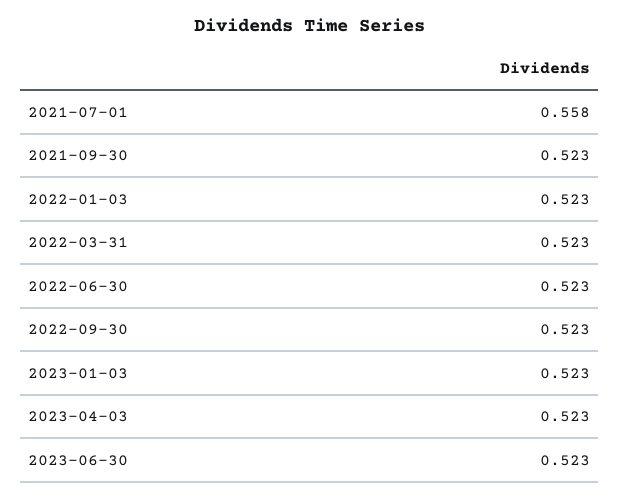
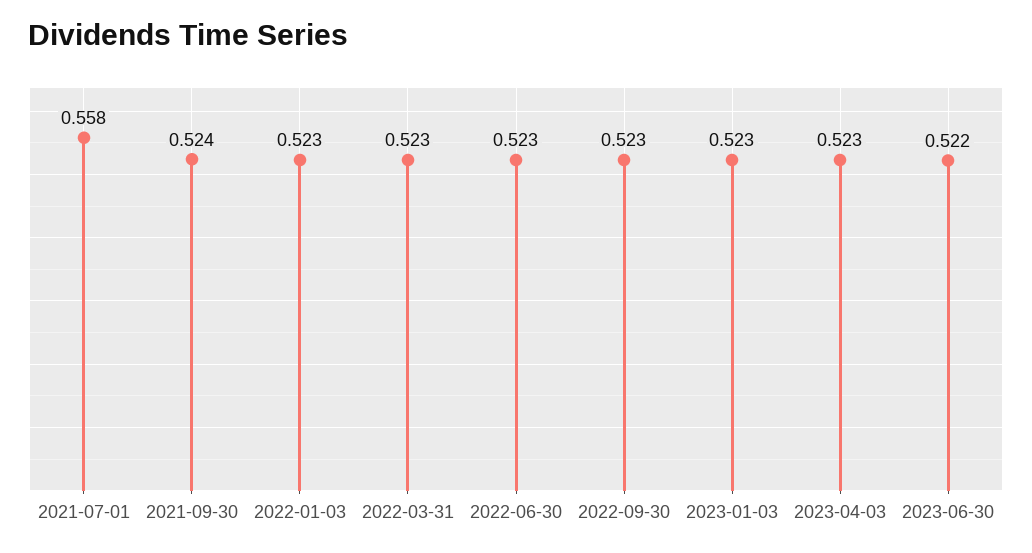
  {
    "2021-07-01": 0.558,
-   "2021-09-30": 0.523,
+   "2021-09-30": 0.524,
    "2022-01-03": 0.523,
    "2022-03-31": 0.523,
    "2022-06-30": 0.523,
    "2022-09-30": 0.523,
    "2023-01-03": 0.523,
    "2023-04-03": 0.523,
-   "2023-06-30": 0.523
+   "2023-06-30": 0.522
  }

